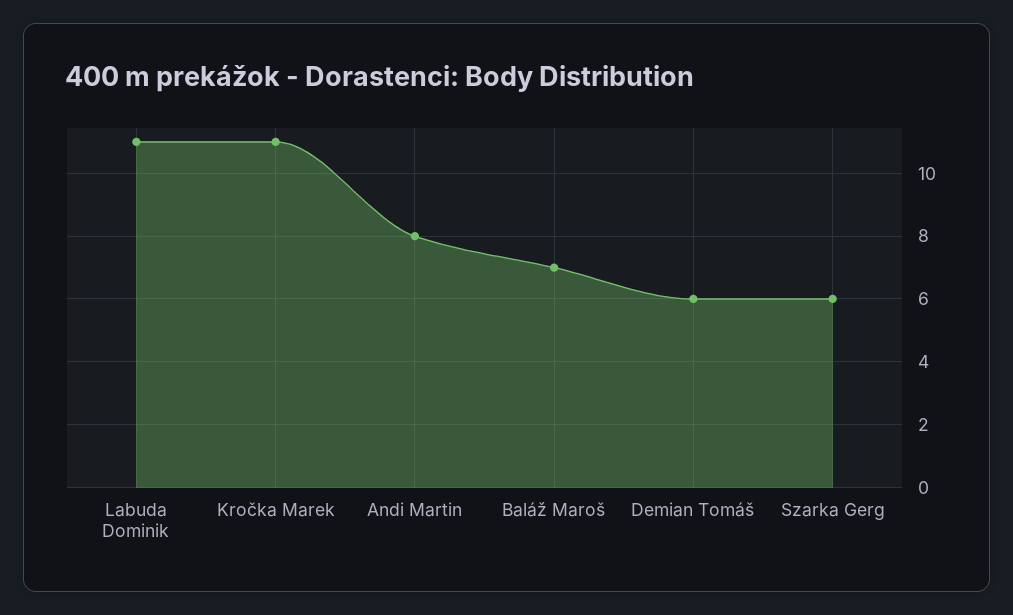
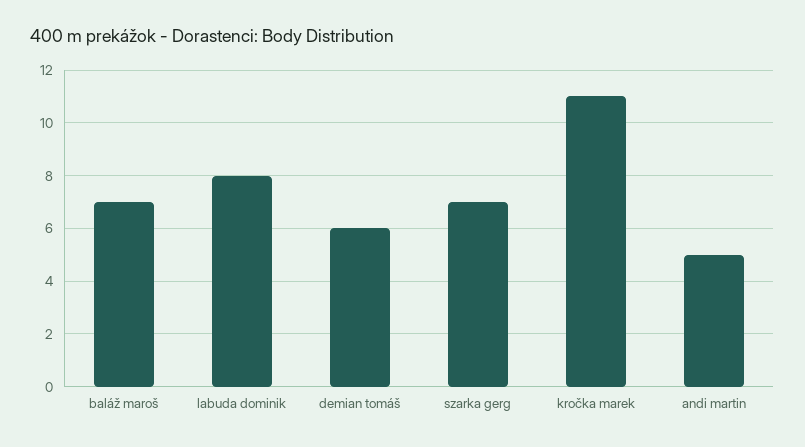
  {
-   "Labuda Dominik": 11,
+   "Labuda Dominik": 8,
    "Kročka Marek": 11,
-   "Andi Martin": 8,
+   "Andi Martin": 5,
    "Baláž Maroš": 7,
    "Demian Tomáš": 6,
-   "Szarka Gerg": 6
+   "Szarka Gerg": 7
  }

